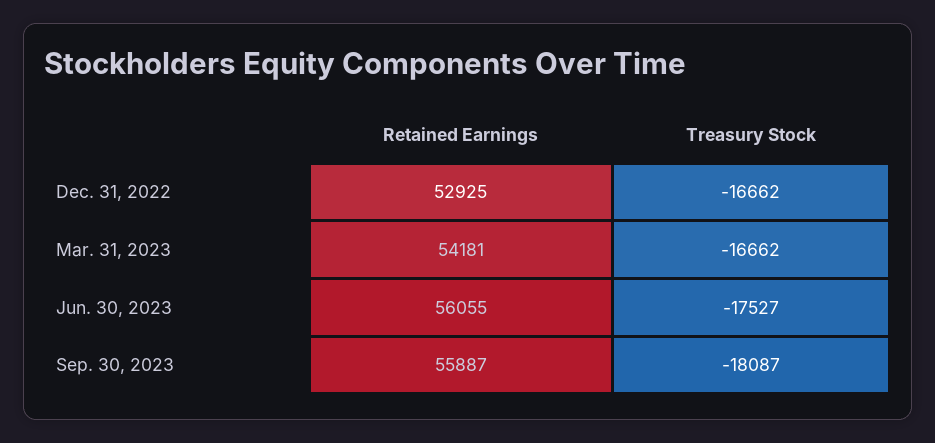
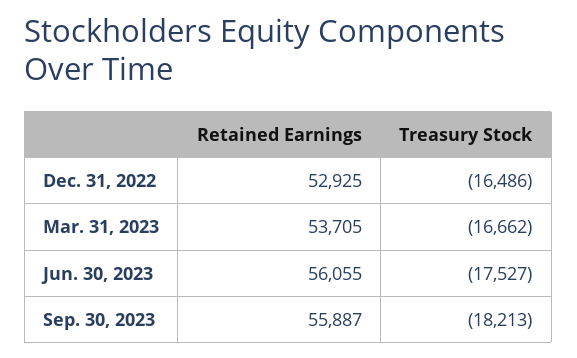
  {
    "Retained Earnings": {
      "Dec. 31, 2022": 52925,
-     "Mar. 31, 2023": 54181,
+     "Mar. 31, 2023": 53705,
      "Jun. 30, 2023": 56055,
      "Sep. 30, 2023": 55887
    },
    "Treasury Stock": {
-     "Dec. 31, 2022": -16662,
+     "Dec. 31, 2022": -16486,
      "Mar. 31, 2023": -16662,
      "Jun. 30, 2023": -17527,
-     "Sep. 30, 2023": -18087
+     "Sep. 30, 2023": -18213
    }
  }

